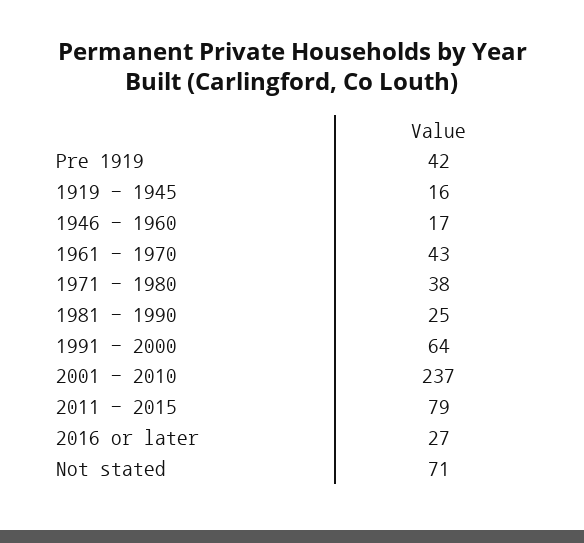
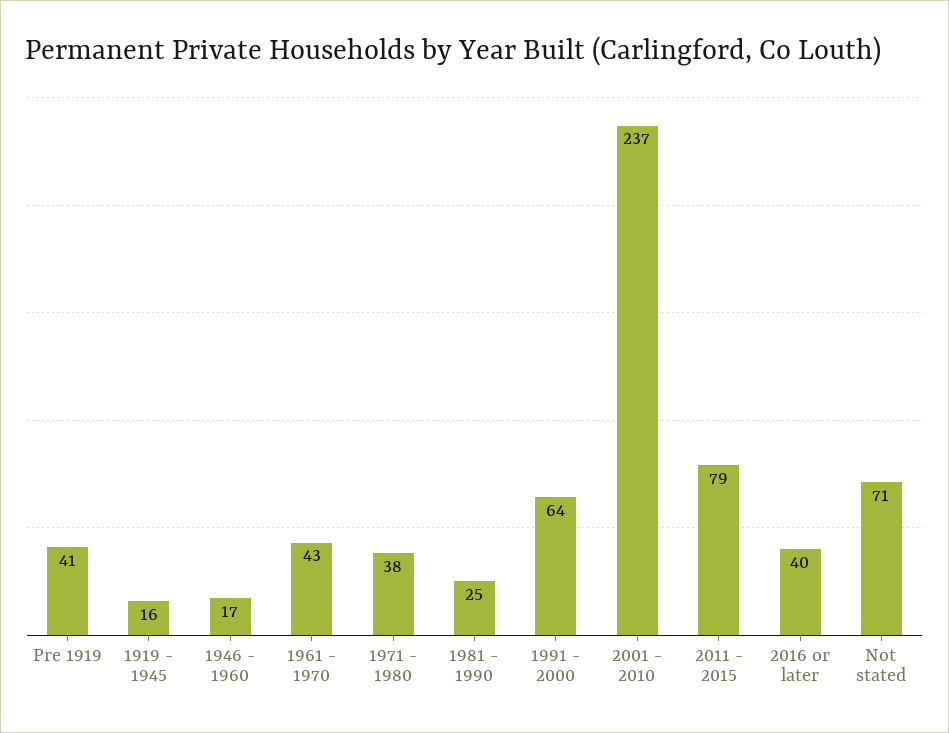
  {
-   "Pre 1919": 42,
+   "Pre 1919": 41,
    "1919 - 1945": 16,
    "1946 - 1960": 17,
    "1961 - 1970": 43,
    "1971 - 1980": 38,
    "1981 - 1990": 25,
    "1991 - 2000": 64,
    "2001 - 2010": 237,
    "2011 - 2015": 79,
-   "2016 or later": 27,
+   "2016 or later": 40,
    "Not stated": 71
  }

